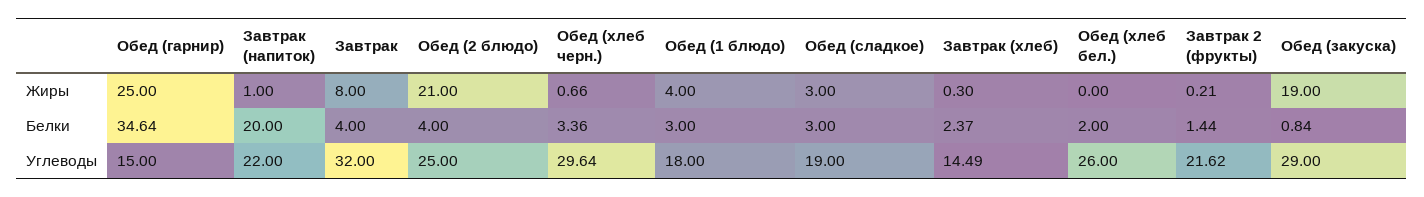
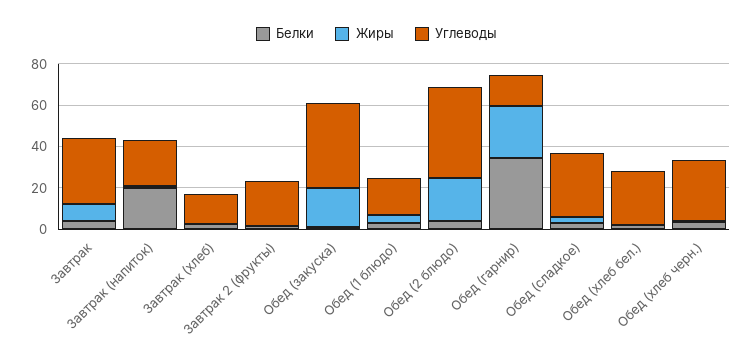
  {
    "Жиры": {
      "Обед (гарнир)": 25,
      "Завтрак (напиток)": 1,
      "Завтрак": 8,
      "Обед (2 блюдо)": 21,
      "Обед (хлеб черн.)": 0.66,
      "Обед (1 блюдо)": 4,
      "Обед (сладкое)": 3,
      "Завтрак (хлеб)": 0.3,
      "Обед (хлеб бел.)": 0,
      "Завтрак 2 (фрукты)": 0.21,
      "Обед (закуска)": 19
    },
    "Белки": {
      "Обед (гарнир)": 34.64,
      "Завтрак (напиток)": 20,
      "Завтрак": 4,
      "Обед (2 блюдо)": 4,
      "Обед (хлеб черн.)": 3.36,
      "Обед (1 блюдо)": 3,
      "Обед (сладкое)": 3,
      "Завтрак (хлеб)": 2.37,
      "Обед (хлеб бел.)": 2,
      "Завтрак 2 (фрукты)": 1.44,
      "Обед (закуска)": 0.84
    },
    "Углеводы": {
      "Обед (гарнир)": 15,
      "Завтрак (напиток)": 22,
      "Завтрак": 32,
-     "Обед (2 блюдо)": 25,
+     "Обед (2 блюдо)": 45,
      "Обед (хлеб черн.)": 29.64,
      "Обед (1 блюдо)": 18,
-     "Обед (сладкое)": 19,
+     "Обед (сладкое)": 30,
      "Завтрак (хлеб)": 14.49,
      "Обед (хлеб бел.)": 26,
      "Завтрак 2 (фрукты)": 21.62,
-     "Обед (закуска)": 29
+     "Обед (закуска)": 40
    }
  }

